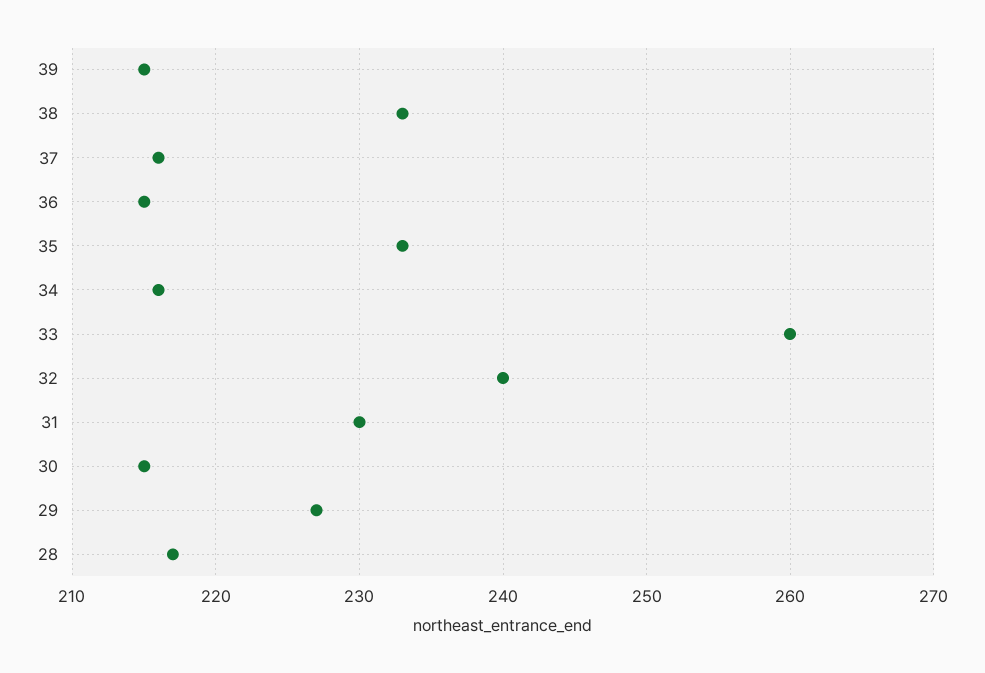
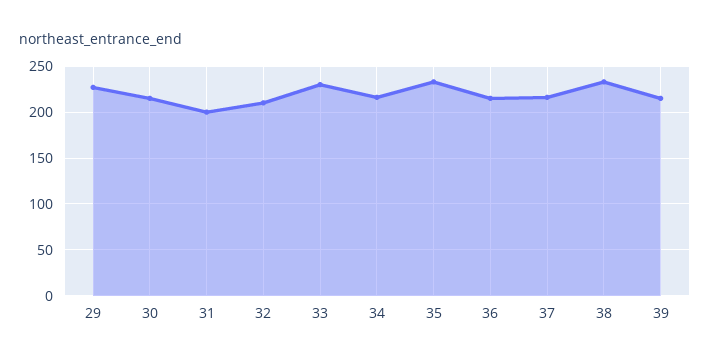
  {
    "39": 215,
    "38": 233,
    "37": 216,
    "36": 215,
    "35": 233,
    "34": 216,
-   "33": 260,
+   "33": 230,
-   "32": 240,
+   "32": 210,
-   "31": 230,
+   "31": 200,
    "30": 215,
-   "29": 227,
+   "29": 227
-   "28": 217
  }

